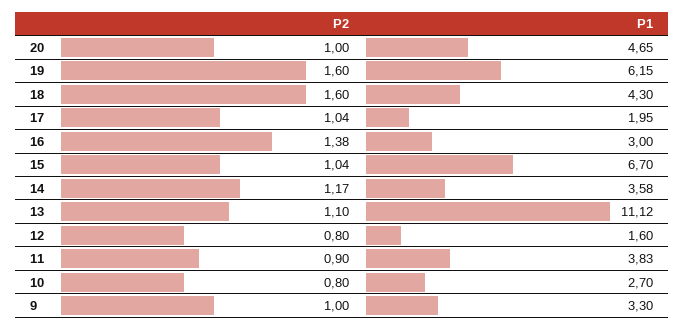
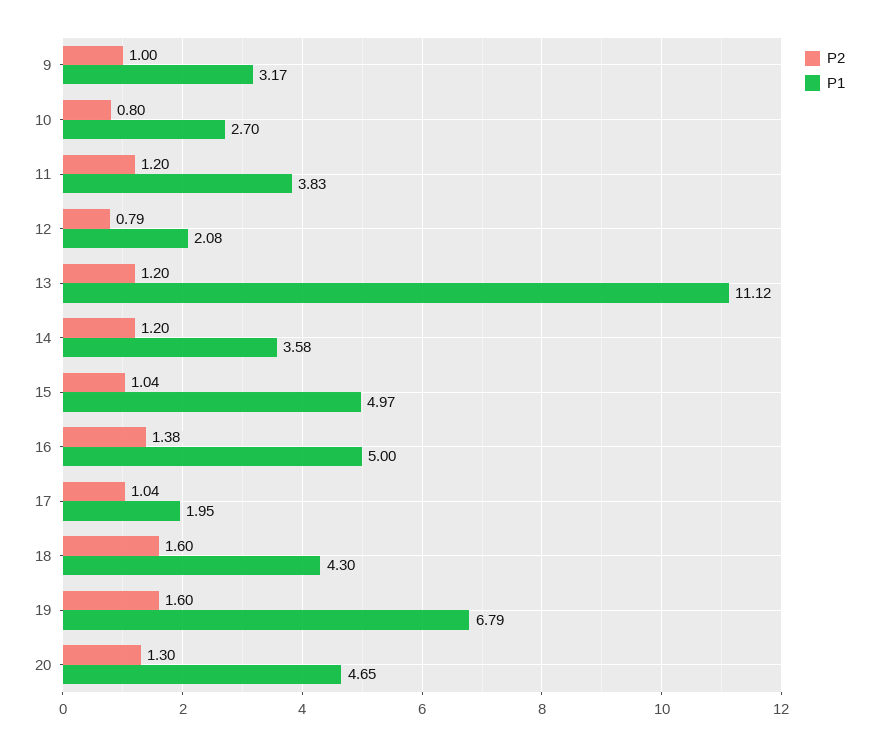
  {
    "P2": {
-     "20": 1,
+     "20": 1.3,
      "19": 1.6,
      "18": 1.6,
      "17": 1.04,
      "16": 1.38,
      "15": 1.04,
-     "14": 1.17,
+     "14": 1.2,
-     "13": 1.1,
+     "13": 1.2,
-     "12": 0.8,
+     "12": 0.79,
-     "11": 0.9,
+     "11": 1.2,
      "10": 0.8,
      "9": 1
    },
    "P1": {
      "20": 4.65,
-     "19": 6.15,
+     "19": 6.79,
      "18": 4.3,
      "17": 1.95,
-     "16": 3,
+     "16": 5,
-     "15": 6.7,
+     "15": 4.97,
      "14": 3.58,
      "13": 11.12,
-     "12": 1.6,
+     "12": 2.08,
      "11": 3.83,
      "10": 2.7,
-     "9": 3.3
+     "9": 3.17
    }
  }

